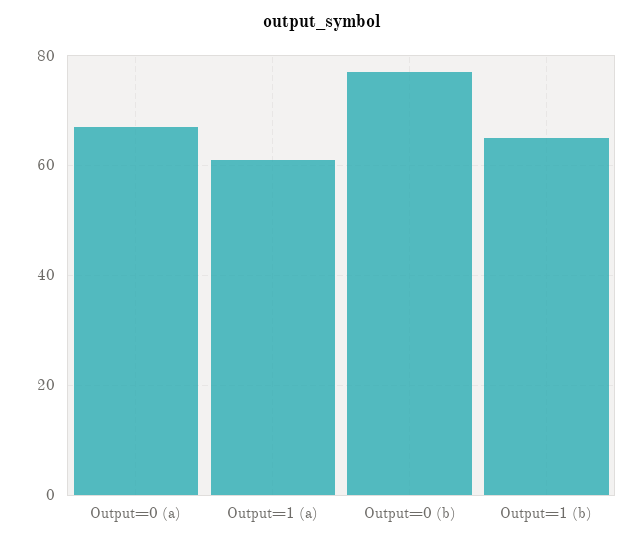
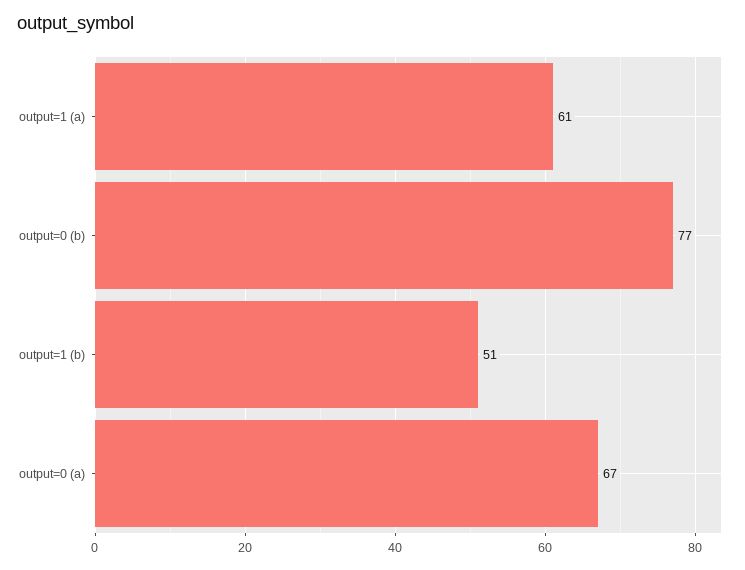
  {
    "Output=0 (a)": 67,
    "Output=1 (a)": 61,
    "Output=0 (b)": 77,
-   "Output=1 (b)": 65
+   "Output=1 (b)": 51
  }

